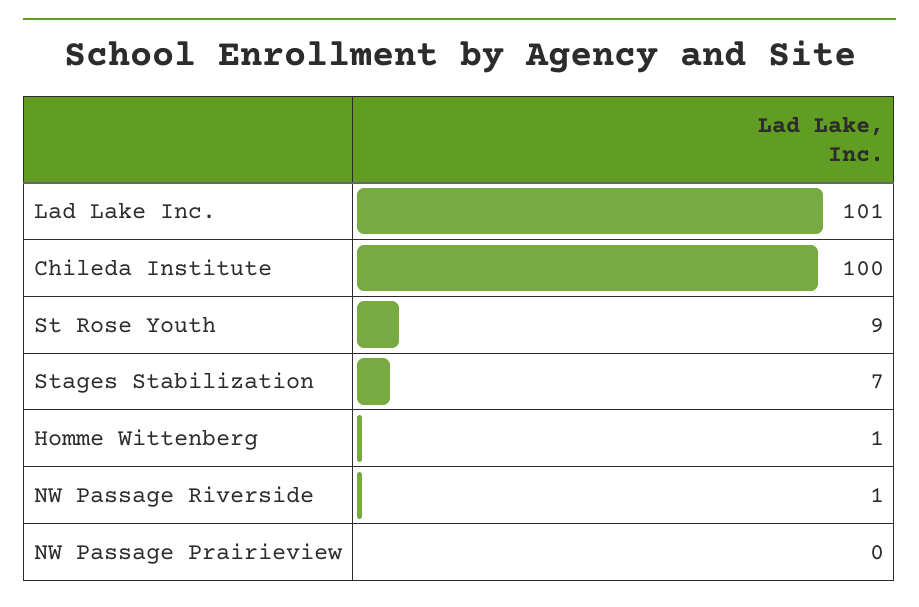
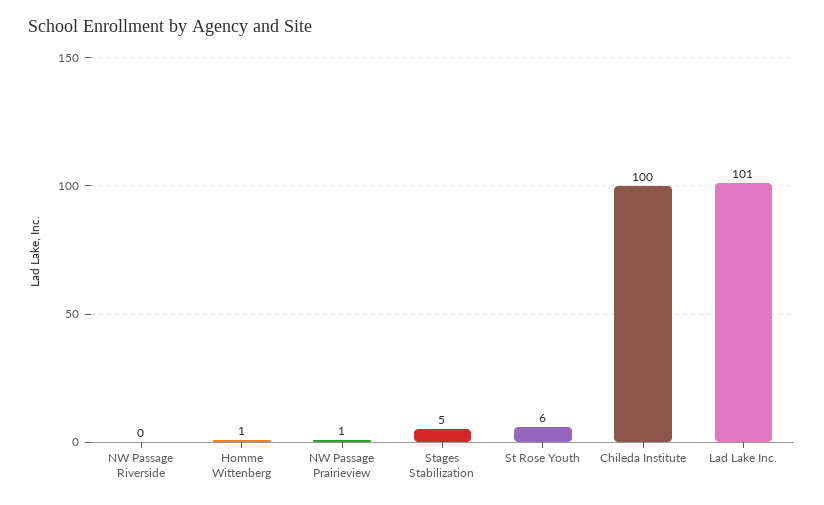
  {
    "Lad Lake Inc.": 101,
    "Chileda Institute": 100,
-   "St Rose Youth": 9,
+   "St Rose Youth": 6,
-   "Stages Stabilization": 7,
+   "Stages Stabilization": 5,
    "Homme Wittenberg": 1,
-   "NW Passage Riverside": 1,
+   "NW Passage Riverside": 0,
-   "NW Passage Prairieview": 0
+   "NW Passage Prairieview": 1
  }

